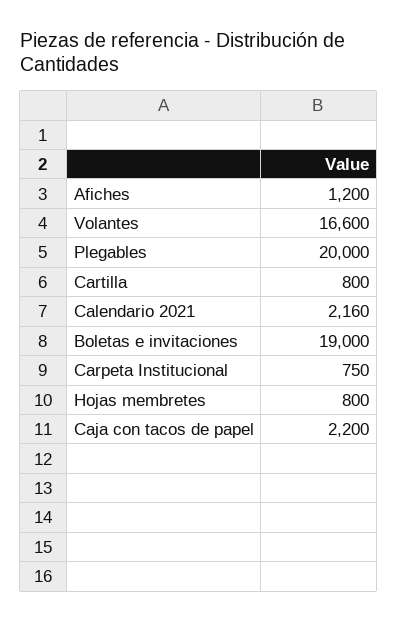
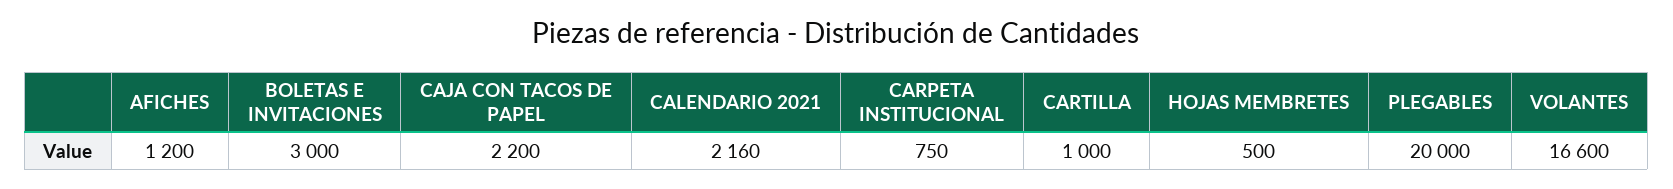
  {
    "Afiches": 1200,
    "Volantes": 16600,
    "Plegables": 20000,
-   "Cartilla": 800,
+   "Cartilla": 1000,
    "Calendario 2021": 2160,
-   "Boletas e invitaciones": 19000,
+   "Boletas e invitaciones": 3000,
    "Carpeta Institucional": 750,
-   "Hojas membretes": 800,
+   "Hojas membretes": 500,
    "Caja con tacos de papel": 2200
  }

